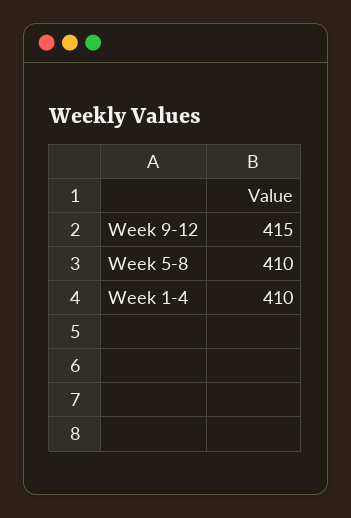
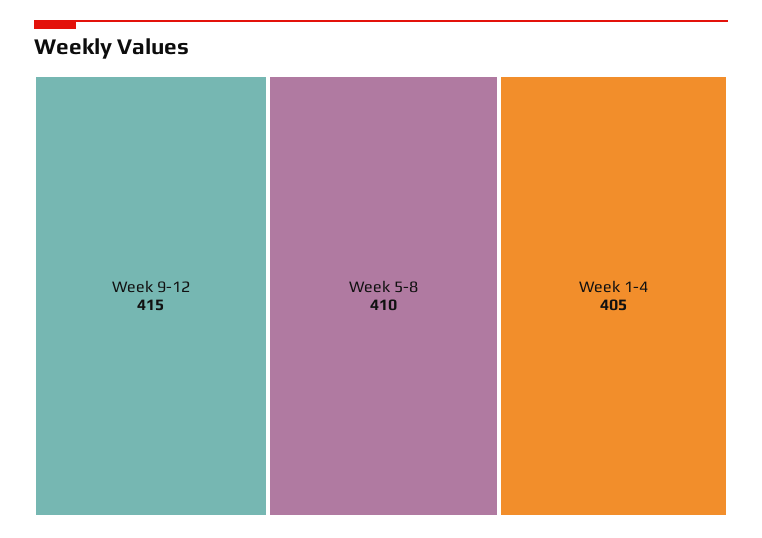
  {
    "Week 9-12": 415,
    "Week 5-8": 410,
-   "Week 1-4": 410
+   "Week 1-4": 405
  }

